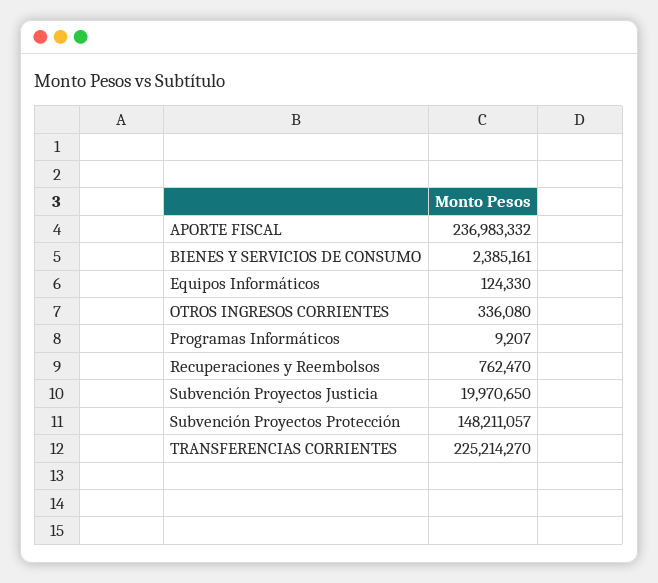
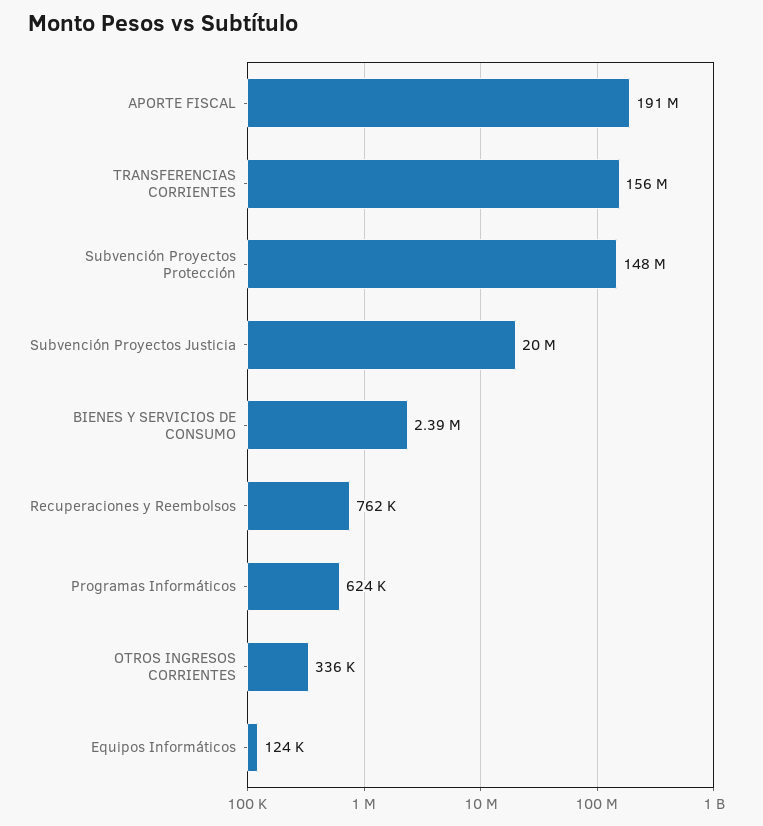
  {
-   "APORTE FISCAL": 236983332,
+   "APORTE FISCAL": 191000000,
    "BIENES Y SERVICIOS DE CONSUMO": 2385161,
    "Equipos Informáticos": 124330,
    "OTROS INGRESOS CORRIENTES": 336080,
-   "Programas Informáticos": 9207,
+   "Programas Informáticos": 624000,
    "Recuperaciones y Reembolsos": 762470,
    "Subvención Proyectos Justicia": 19970650,
    "Subvención Proyectos Protección": 148211057,
-   "TRANSFERENCIAS CORRIENTES": 225214270
+   "TRANSFERENCIAS CORRIENTES": 156000000
  }

